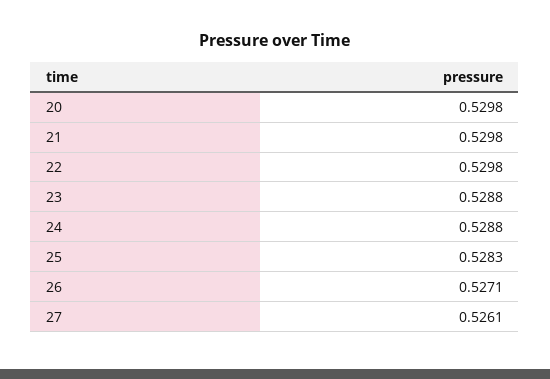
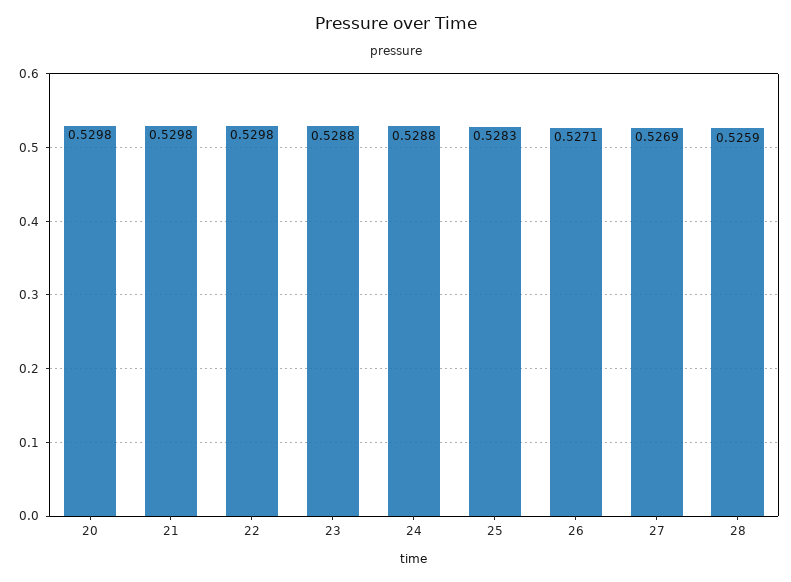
  {
    "20": 0.5298,
    "21": 0.5298,
    "22": 0.5298,
    "23": 0.5288,
    "24": 0.5288,
    "25": 0.5283,
    "26": 0.5271,
-   "27": 0.5261
+   "27": 0.5269,
+   "28": 0.5259
  }

